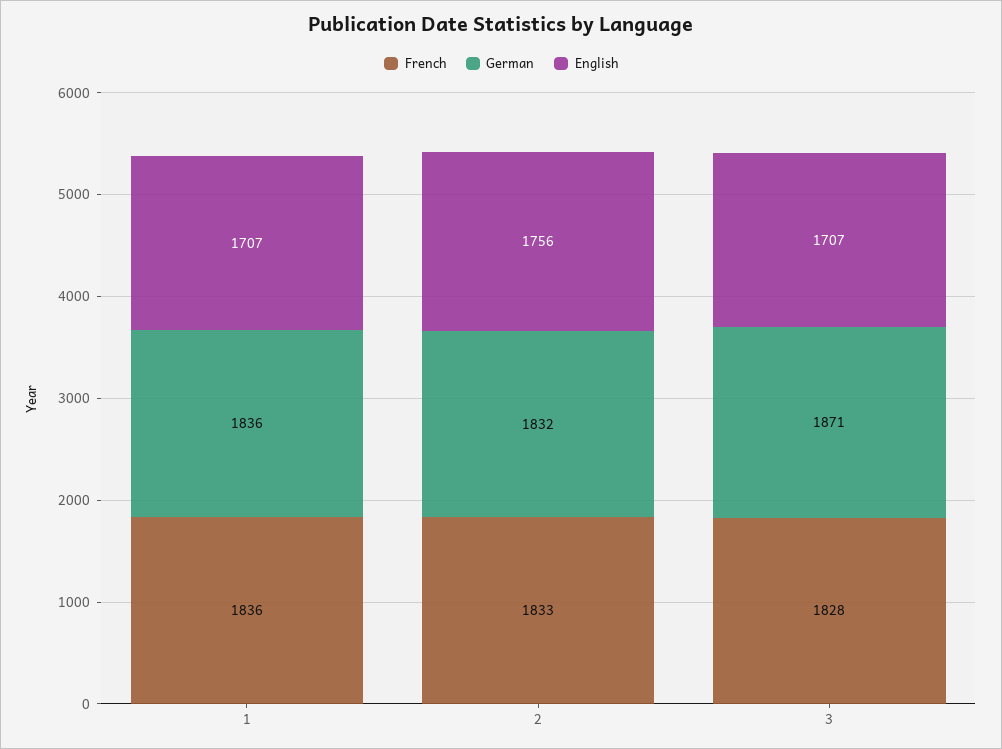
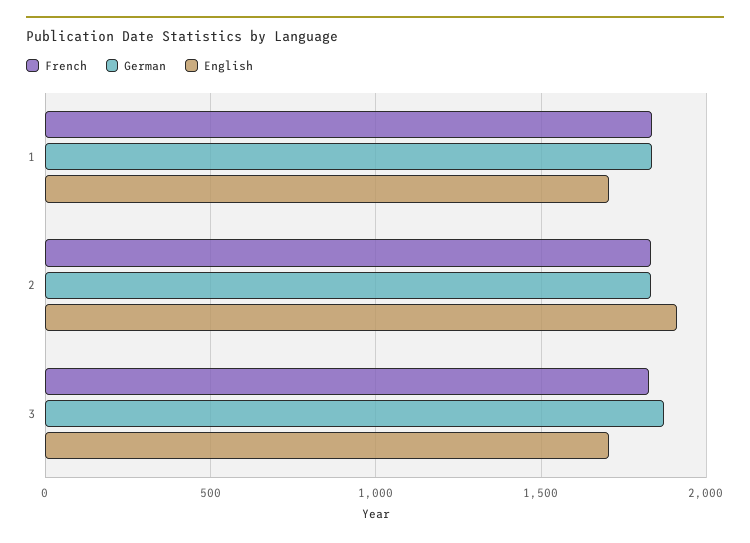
  {
    "French": {
      "1": 1836,
      "2": 1833,
      "3": 1828
    },
    "German": {
      "1": 1836,
      "2": 1832,
      "3": 1871
    },
    "English": {
      "1": 1707,
-     "2": 1756,
+     "2": 1900,
      "3": 1707
    }
  }

